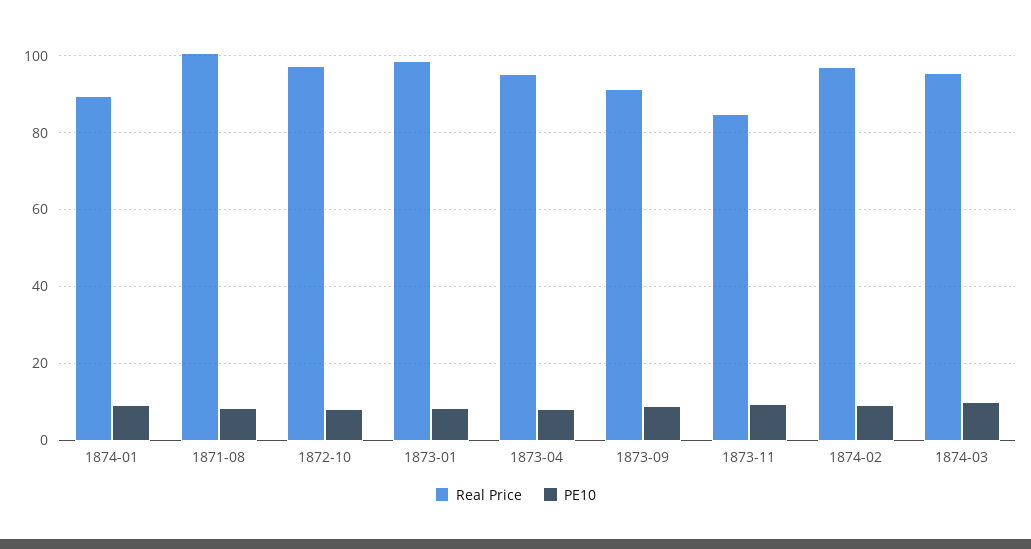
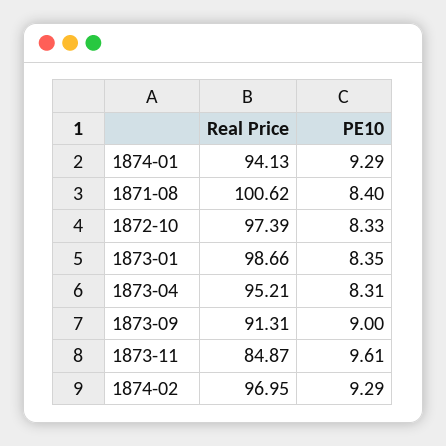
  {
    "Real Price": {
-     "1874-01": 90,
+     "1874-01": 94.13,
      "1871-08": 100.62,
      "1872-10": 97.39,
      "1873-01": 98.66,
      "1873-04": 95.21,
      "1873-09": 91.31,
      "1873-11": 84.87,
-     "1874-02": 96.95,
+     "1874-02": 96.95
-     "1874-03": 96
    },
    "PE10": {
      "1874-01": 9.29,
      "1871-08": 8.4,
      "1872-10": 8.33,
      "1873-01": 8.35,
      "1873-04": 8.31,
      "1873-09": 9,
      "1873-11": 9.61,
-     "1874-02": 9.29,
+     "1874-02": 9.29
-     "1874-03": 10
    }
  }

